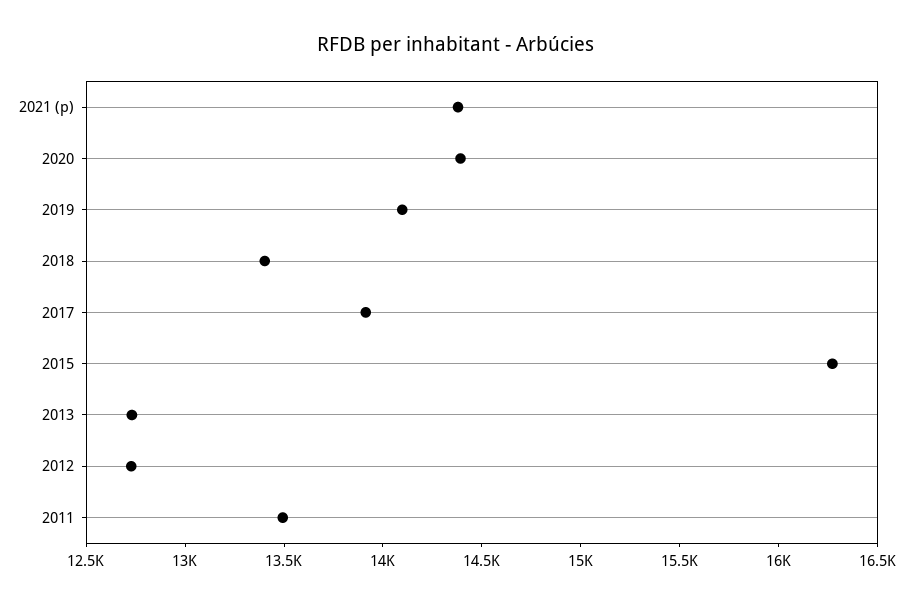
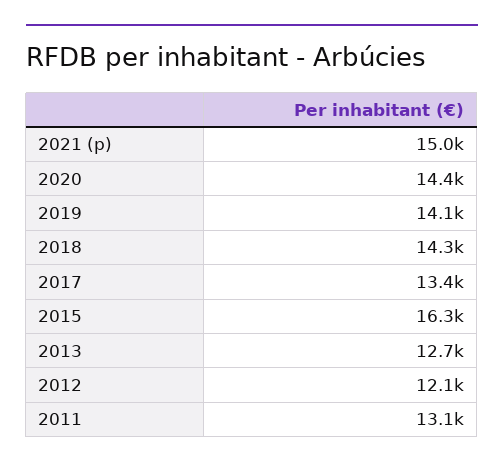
  {
-   "2021 (p)": 14400,
+   "2021 (p)": 15000,
    "2020": 14400,
    "2019": 14100,
-   "2018": 13400,
+   "2018": 14300,
-   "2017": 13900,
+   "2017": 13400,
    "2015": 16300,
    "2013": 12700,
-   "2012": 12700,
+   "2012": 12100,
-   "2011": 13500
+   "2011": 13100
  }

